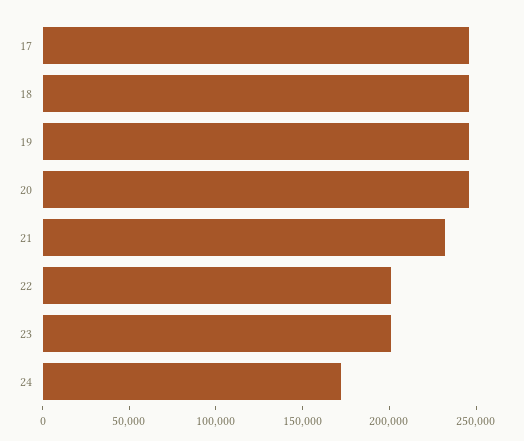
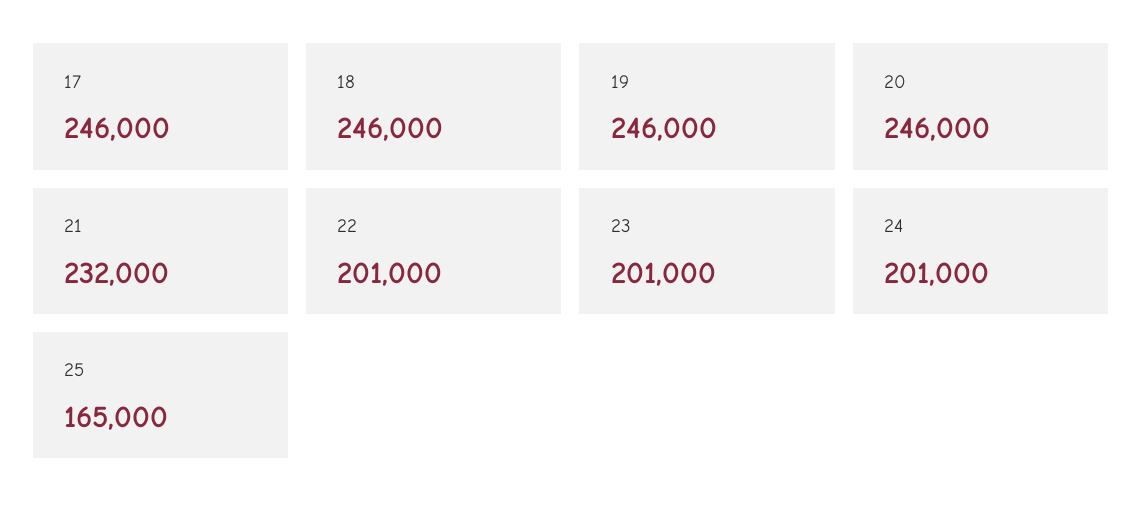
  {
    "17": 246000,
    "18": 246000,
    "19": 246000,
    "20": 246000,
    "21": 232000,
    "22": 201000,
    "23": 201000,
-   "24": 170000
+   "24": 201000,
+   "25": 165000
  }

